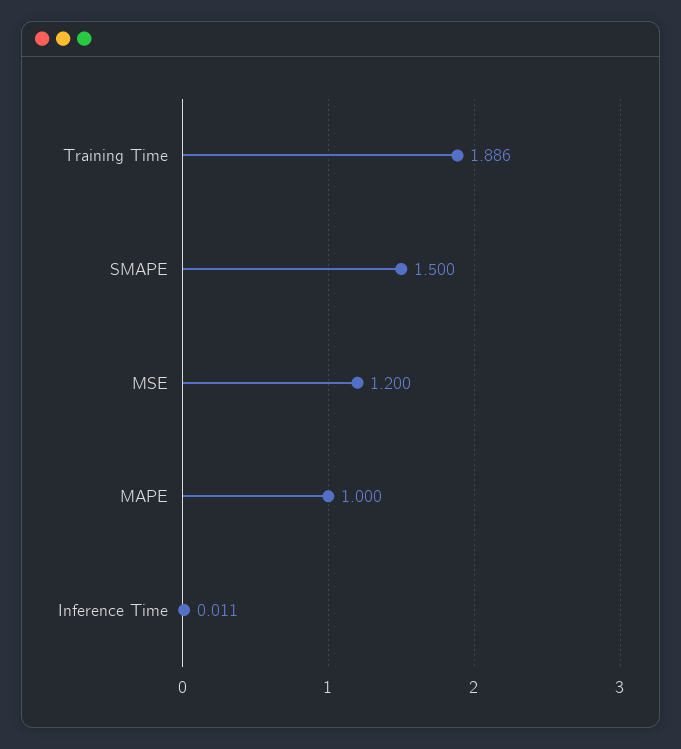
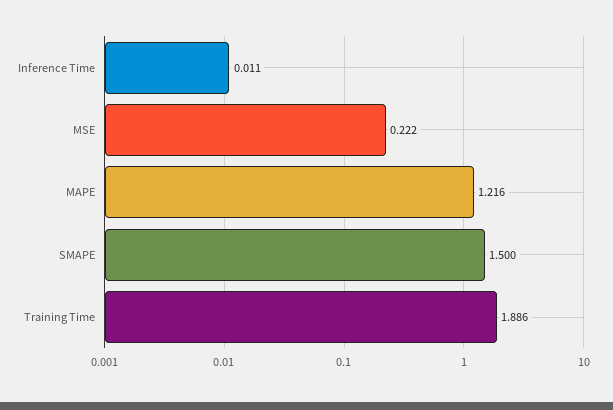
  {
    "Training Time": 1.886,
    "SMAPE": 1.5,
-   "MSE": 1.2,
+   "MSE": 0.222,
-   "MAPE": 1,
+   "MAPE": 1.216,
    "Inference Time": 0.011
  }

